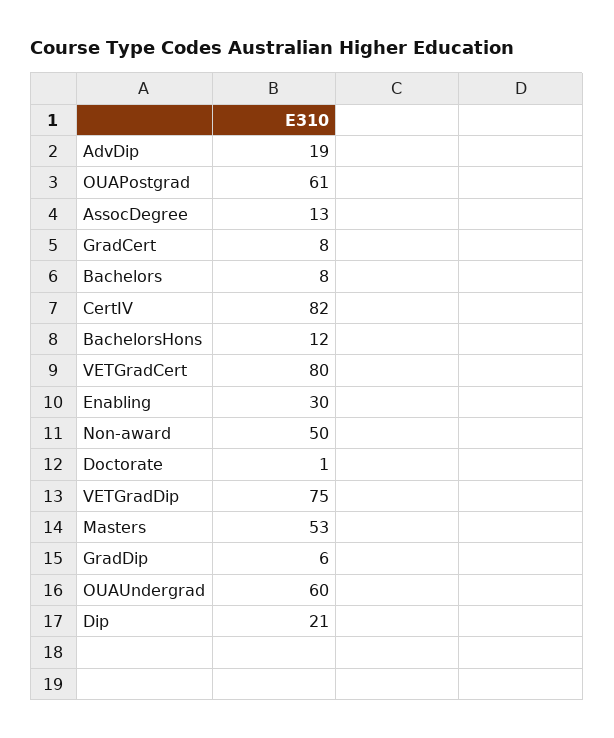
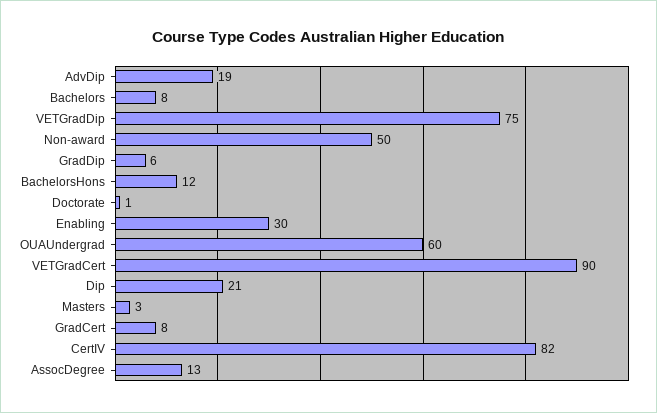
  {
    "AdvDip": 19,
-   "OUAPostgrad": 61,
    "AssocDegree": 13,
    "GradCert": 8,
    "Bachelors": 8,
    "CertIV": 82,
    "BachelorsHons": 12,
-   "VETGradCert": 80,
+   "VETGradCert": 90,
    "Enabling": 30,
    "Non-award": 50,
    "Doctorate": 1,
    "VETGradDip": 75,
-   "Masters": 53,
+   "Masters": 3,
    "GradDip": 6,
    "OUAUndergrad": 60,
    "Dip": 21
  }

